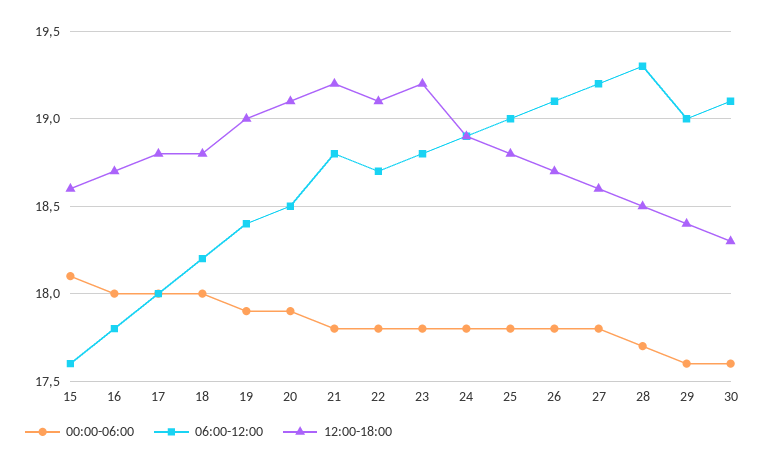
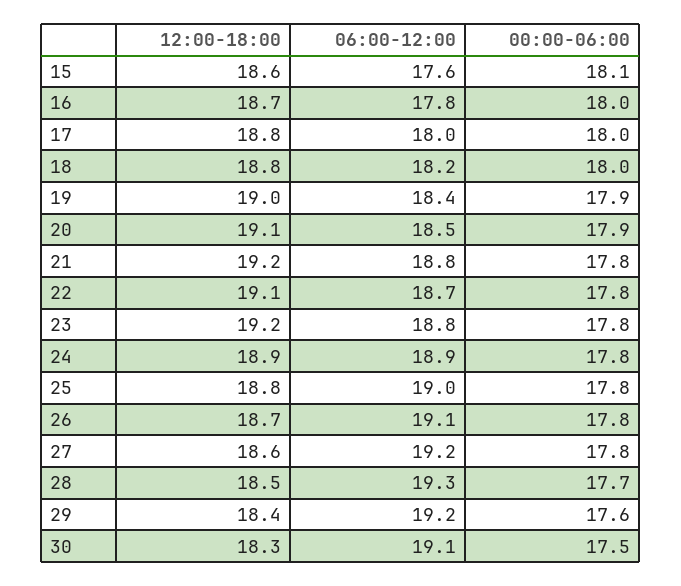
  {
    "00:00-06:00": {
      "15": 18.1,
      "16": 18,
      "17": 18,
      "18": 18,
      "19": 17.9,
      "20": 17.9,
      "21": 17.8,
      "22": 17.8,
      "23": 17.8,
      "24": 17.8,
      "25": 17.8,
      "26": 17.8,
      "27": 17.8,
      "28": 17.7,
      "29": 17.6,
-     "30": 17.6
+     "30": 17.5
    },
    "06:00-12:00": {
      "15": 17.6,
      "16": 17.8,
      "17": 18,
      "18": 18.2,
      "19": 18.4,
      "20": 18.5,
      "21": 18.8,
      "22": 18.7,
      "23": 18.8,
      "24": 18.9,
      "25": 19,
      "26": 19.1,
      "27": 19.2,
      "28": 19.3,
-     "29": 19,
+     "29": 19.2,
      "30": 19.1
    },
    "12:00-18:00": {
      "15": 18.6,
      "16": 18.7,
      "17": 18.8,
      "18": 18.8,
      "19": 19,
      "20": 19.1,
      "21": 19.2,
      "22": 19.1,
      "23": 19.2,
      "24": 18.9,
      "25": 18.8,
      "26": 18.7,
      "27": 18.6,
      "28": 18.5,
      "29": 18.4,
      "30": 18.3
    }
  }

